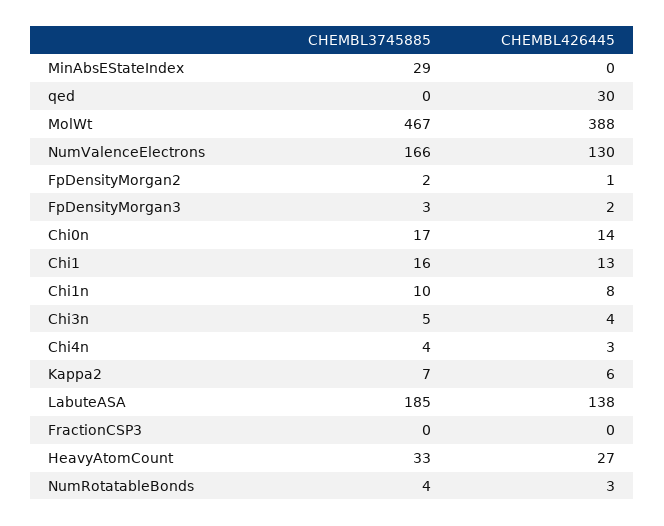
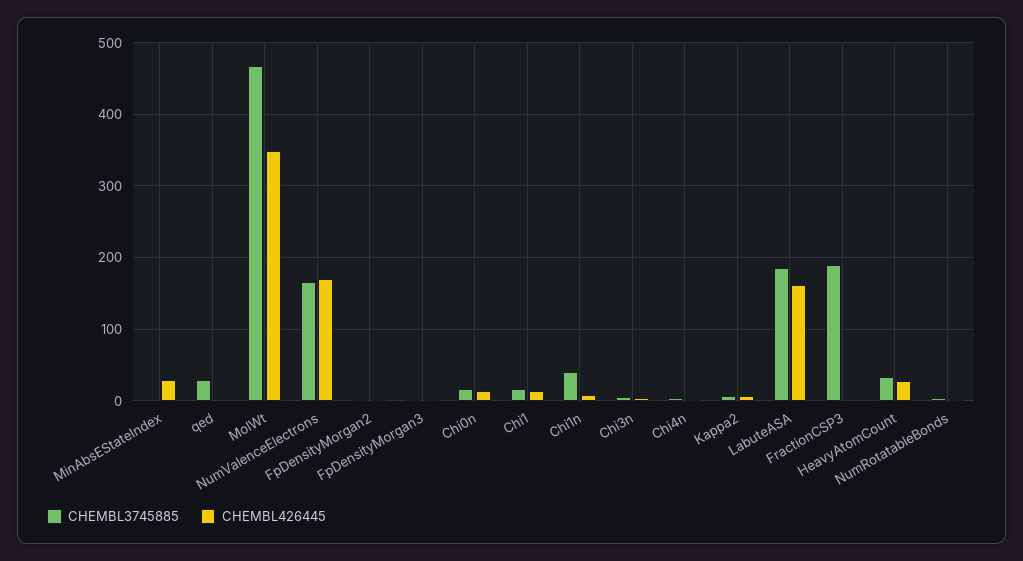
  {
    "CHEMBL3745885": {
-     "MinAbsEStateIndex": 29,
+     "MinAbsEStateIndex": 0,
-     "qed": 0,
+     "qed": 30,
      "MolWt": 467,
      "NumValenceElectrons": 166,
      "FpDensityMorgan2": 2,
      "FpDensityMorgan3": 3,
      "Chi0n": 17,
      "Chi1": 16,
-     "Chi1n": 10,
+     "Chi1n": 40,
      "Chi3n": 5,
      "Chi4n": 4,
      "Kappa2": 7,
      "LabuteASA": 185,
-     "FractionCSP3": 0,
+     "FractionCSP3": 190,
      "HeavyAtomCount": 33,
      "NumRotatableBonds": 4
    },
    "CHEMBL426445": {
-     "MinAbsEStateIndex": 0,
+     "MinAbsEStateIndex": 30,
-     "qed": 30,
+     "qed": 0,
-     "MolWt": 388,
+     "MolWt": 350,
-     "NumValenceElectrons": 130,
+     "NumValenceElectrons": 170,
      "FpDensityMorgan2": 1,
      "FpDensityMorgan3": 2,
      "Chi0n": 14,
      "Chi1": 13,
      "Chi1n": 8,
      "Chi3n": 4,
      "Chi4n": 3,
      "Kappa2": 6,
-     "LabuteASA": 138,
+     "LabuteASA": 160,
      "FractionCSP3": 0,
      "HeavyAtomCount": 27,
      "NumRotatableBonds": 3
    }
  }

